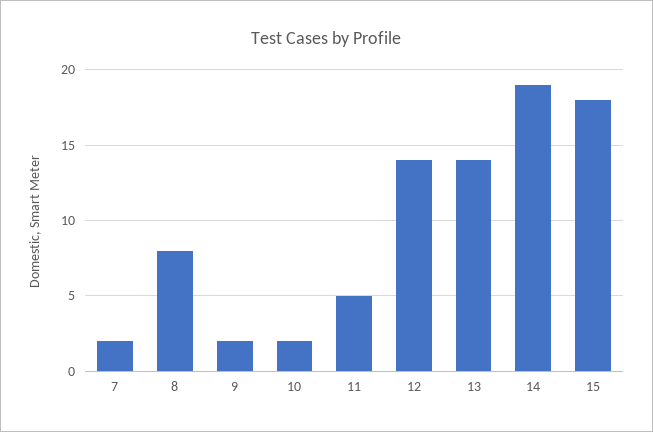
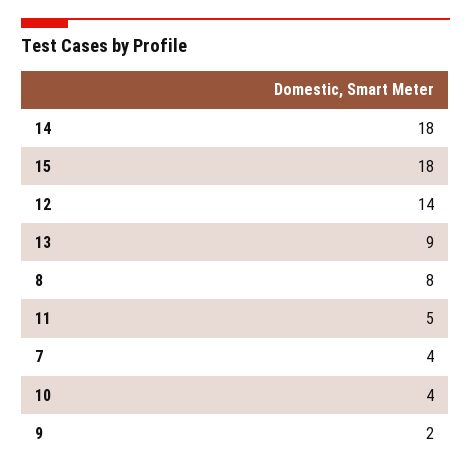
  {
-   "7": 2,
+   "7": 4,
    "8": 8,
    "9": 2,
-   "10": 2,
+   "10": 4,
    "11": 5,
    "12": 14,
-   "13": 14,
+   "13": 9,
-   "14": 19,
+   "14": 18,
    "15": 18
  }

